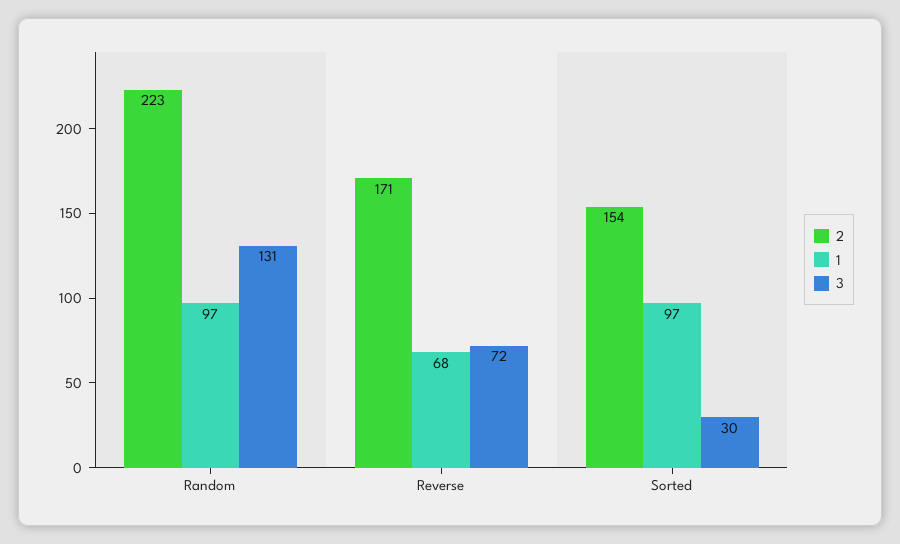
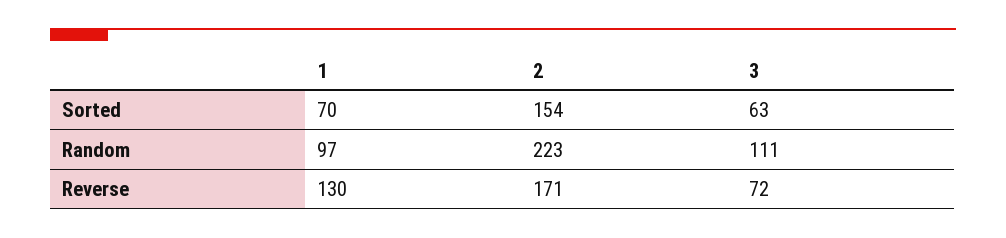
  {
    "2": {
      "Random": 223,
      "Reverse": 171,
      "Sorted": 154
    },
    "1": {
      "Random": 97,
-     "Reverse": 68,
+     "Reverse": 130,
-     "Sorted": 97
+     "Sorted": 70
    },
    "3": {
-     "Random": 131,
+     "Random": 111,
      "Reverse": 72,
-     "Sorted": 30
+     "Sorted": 63
    }
  }

